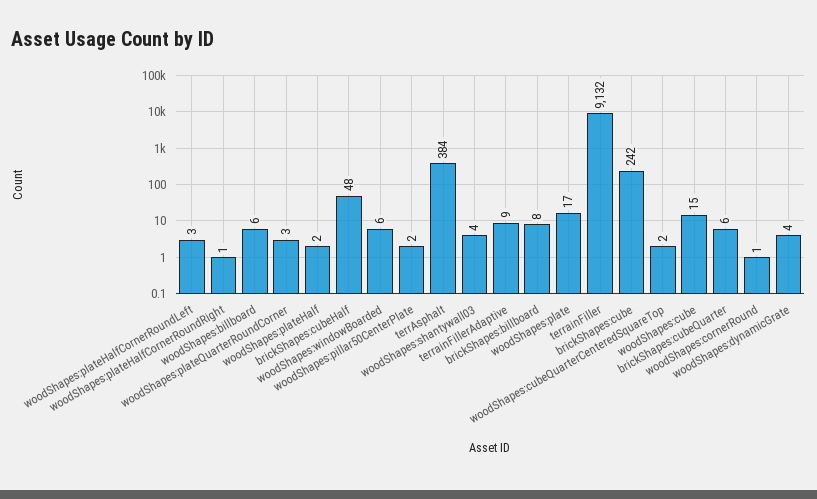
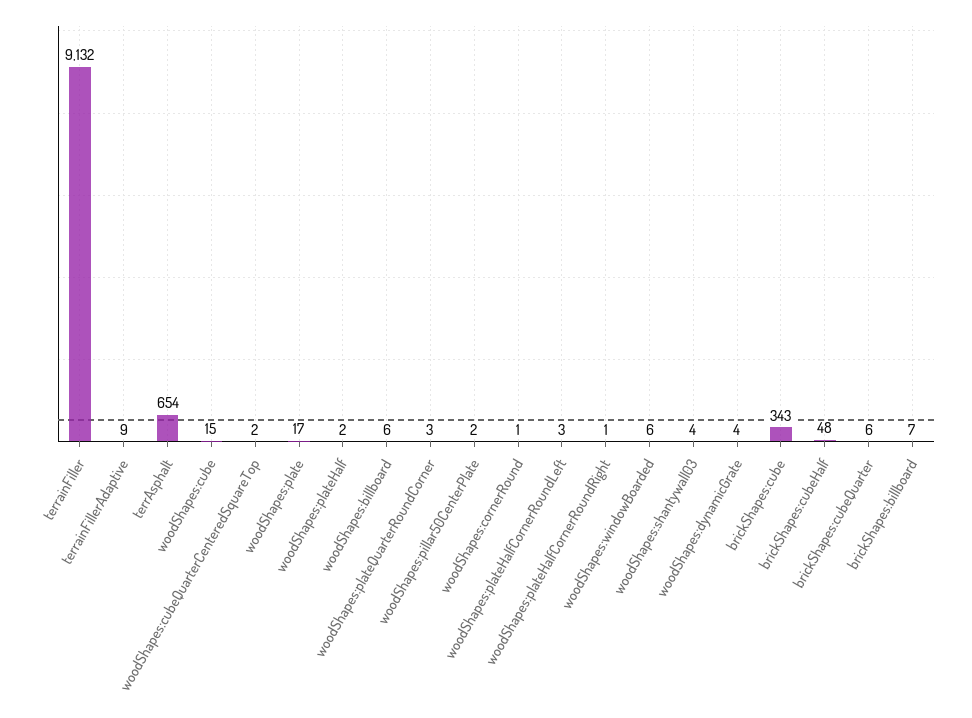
  {
    "woodShapes:plateHalfCornerRoundLeft": 3,
    "woodShapes:plateHalfCornerRoundRight": 1,
    "woodShapes:billboard": 6,
    "woodShapes:plateQuarterRoundCorner": 3,
    "woodShapes:plateHalf": 2,
    "brickShapes:cubeHalf": 48,
    "woodShapes:windowBoarded": 6,
    "woodShapes:pillar50CenterPlate": 2,
-   "terrAsphalt": 384,
+   "terrAsphalt": 654,
    "woodShapes:shantywall03": 4,
    "terrainFillerAdaptive": 9,
-   "brickShapes:billboard": 8,
+   "brickShapes:billboard": 7,
    "woodShapes:plate": 17,
    "terrainFiller": 9132,
-   "brickShapes:cube": 242,
+   "brickShapes:cube": 343,
    "woodShapes:cubeQuarterCenteredSquareTop": 2,
    "woodShapes:cube": 15,
    "brickShapes:cubeQuarter": 6,
    "woodShapes:cornerRound": 1,
    "woodShapes:dynamicGrate": 4
  }

